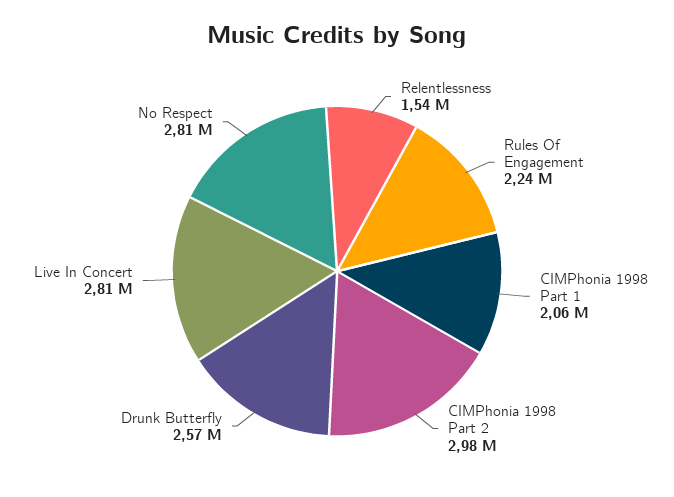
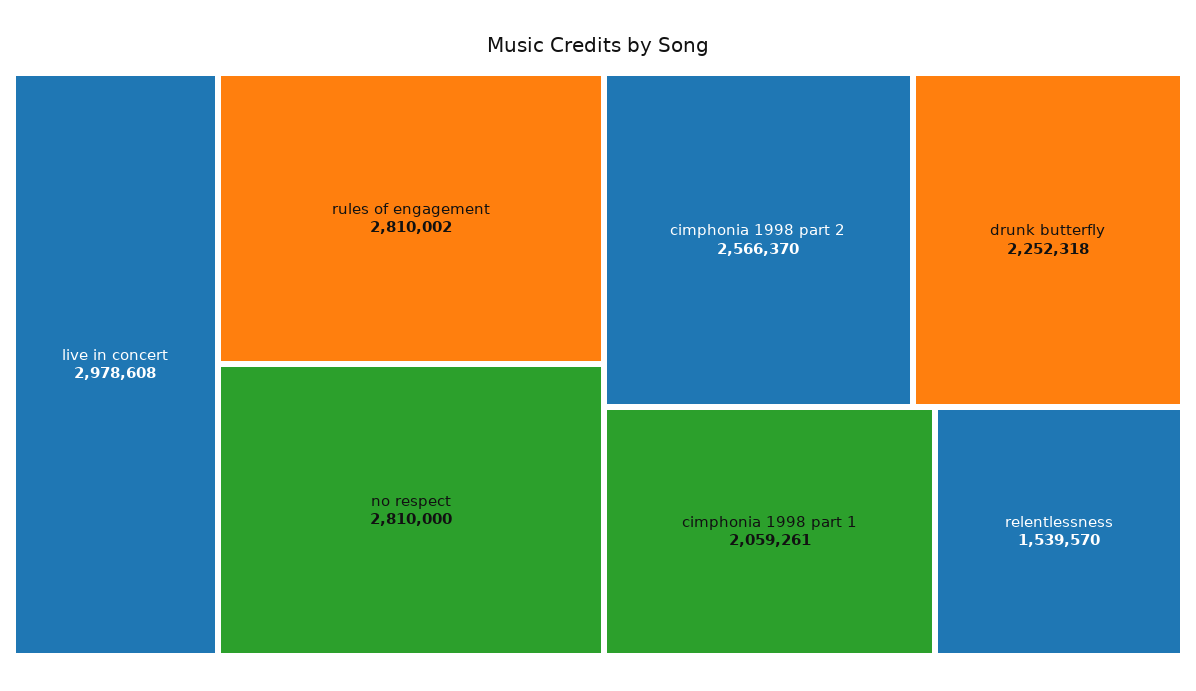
  {
    "Relentlessness": 1539570,
-   "Rules Of Engagement": 2240000,
+   "Rules Of Engagement": 2810002,
    "CIMPhonia 1998 Part 1": 2059261,
-   "CIMPhonia 1998 Part 2": 2980000,
+   "CIMPhonia 1998 Part 2": 2566370,
-   "Drunk Butterfly": 2570000,
+   "Drunk Butterfly": 2252318,
-   "Live In Concert": 2810000,
+   "Live In Concert": 2978608,
    "No Respect": 2810000
  }

